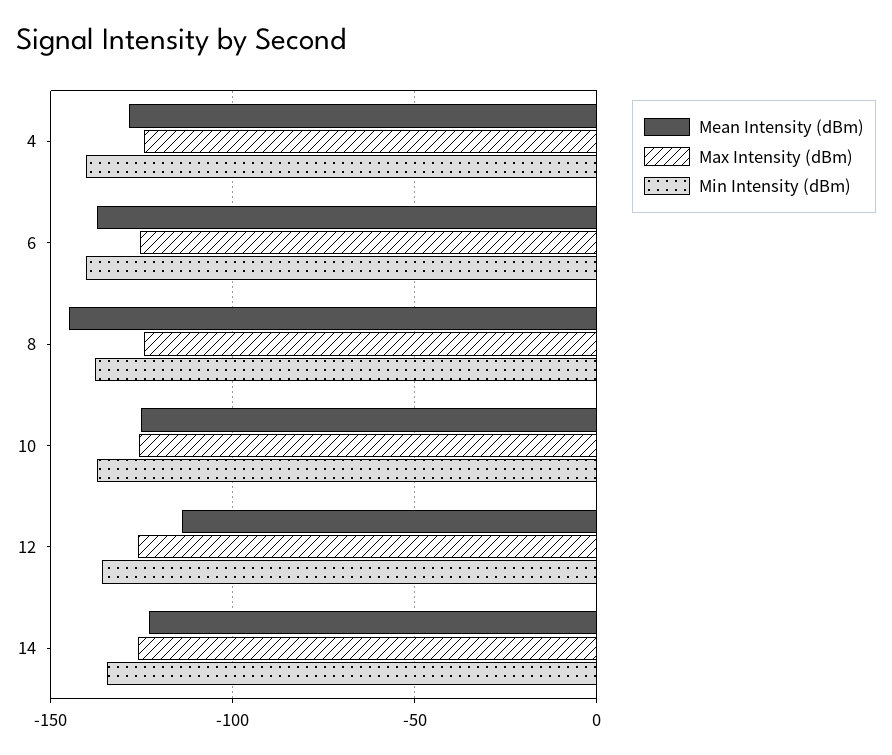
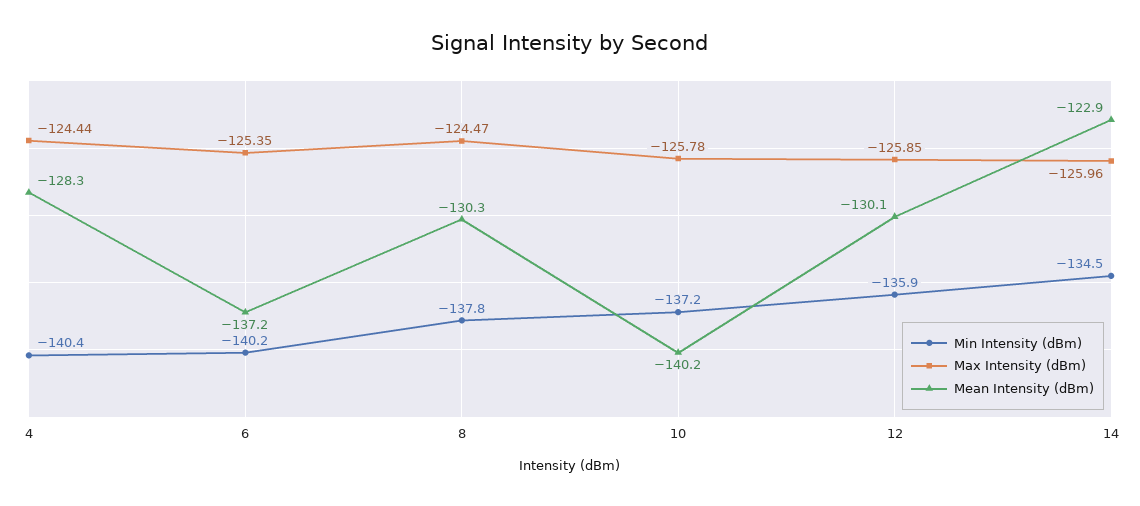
  {
    "Mean Intensity (dBm)": {
      "4": -128.3,
      "6": -137.2,
-     "8": -145,
+     "8": -130.3,
-     "10": -125,
+     "10": -140.2,
-     "12": -115,
+     "12": -130.1,
      "14": -122.9
    },
    "Max Intensity (dBm)": {
      "4": -124.44,
      "6": -125.35,
      "8": -124.47,
      "10": -125.78,
      "12": -125.85,
      "14": -125.96
    },
    "Min Intensity (dBm)": {
      "4": -140.4,
      "6": -140.2,
      "8": -137.8,
      "10": -137.2,
      "12": -135.9,
      "14": -134.5
    }
  }

